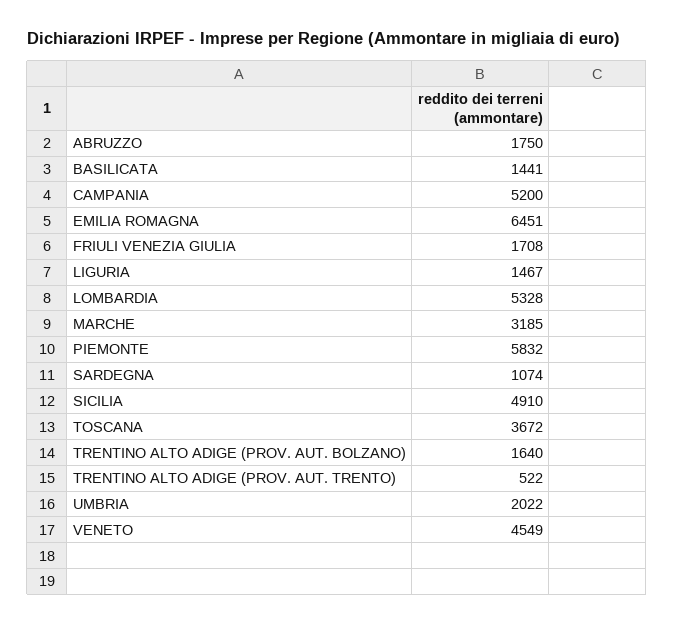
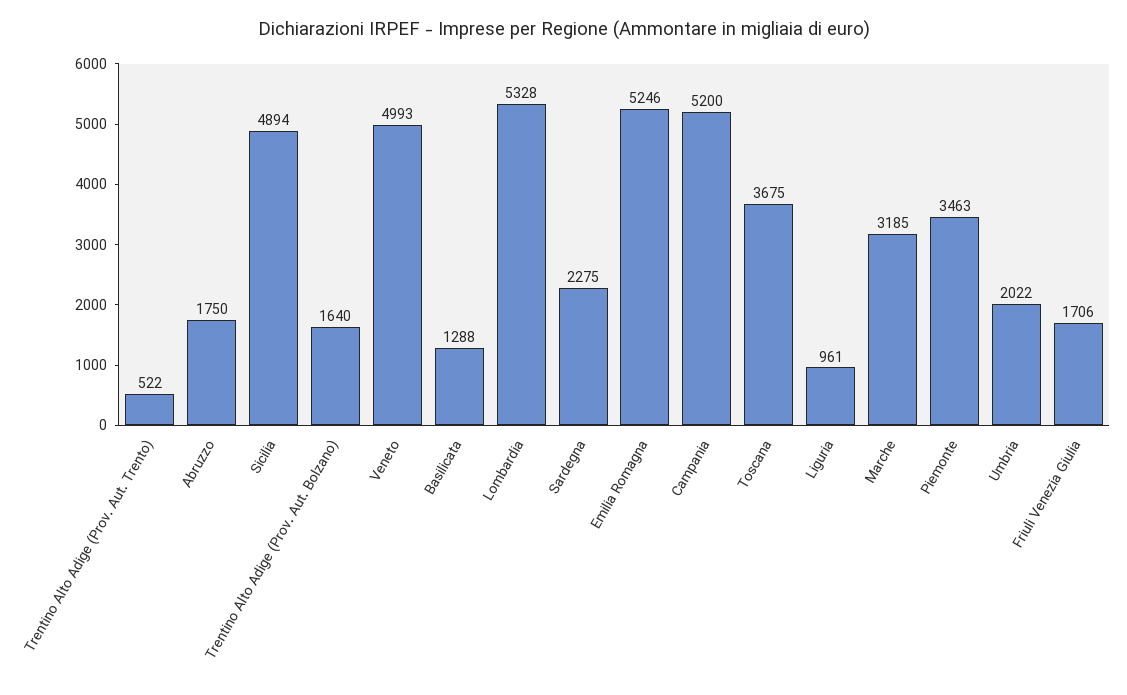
  {
    "ABRUZZO": 1750,
-   "BASILICATA": 1441,
+   "BASILICATA": 1288,
    "CAMPANIA": 5200,
-   "EMILIA ROMAGNA": 6451,
+   "EMILIA ROMAGNA": 5246,
-   "FRIULI VENEZIA GIULIA": 1708,
+   "FRIULI VENEZIA GIULIA": 1706,
-   "LIGURIA": 1467,
+   "LIGURIA": 961,
    "LOMBARDIA": 5328,
    "MARCHE": 3185,
-   "PIEMONTE": 5832,
+   "PIEMONTE": 3463,
-   "SARDEGNA": 1074,
+   "SARDEGNA": 2275,
-   "SICILIA": 4910,
+   "SICILIA": 4894,
-   "TOSCANA": 3672,
+   "TOSCANA": 3675,
    "TRENTINO ALTO ADIGE (PROV. AUT. BOLZANO)": 1640,
    "TRENTINO ALTO ADIGE (PROV. AUT. TRENTO)": 522,
    "UMBRIA": 2022,
-   "VENETO": 4549
+   "VENETO": 4993
  }

